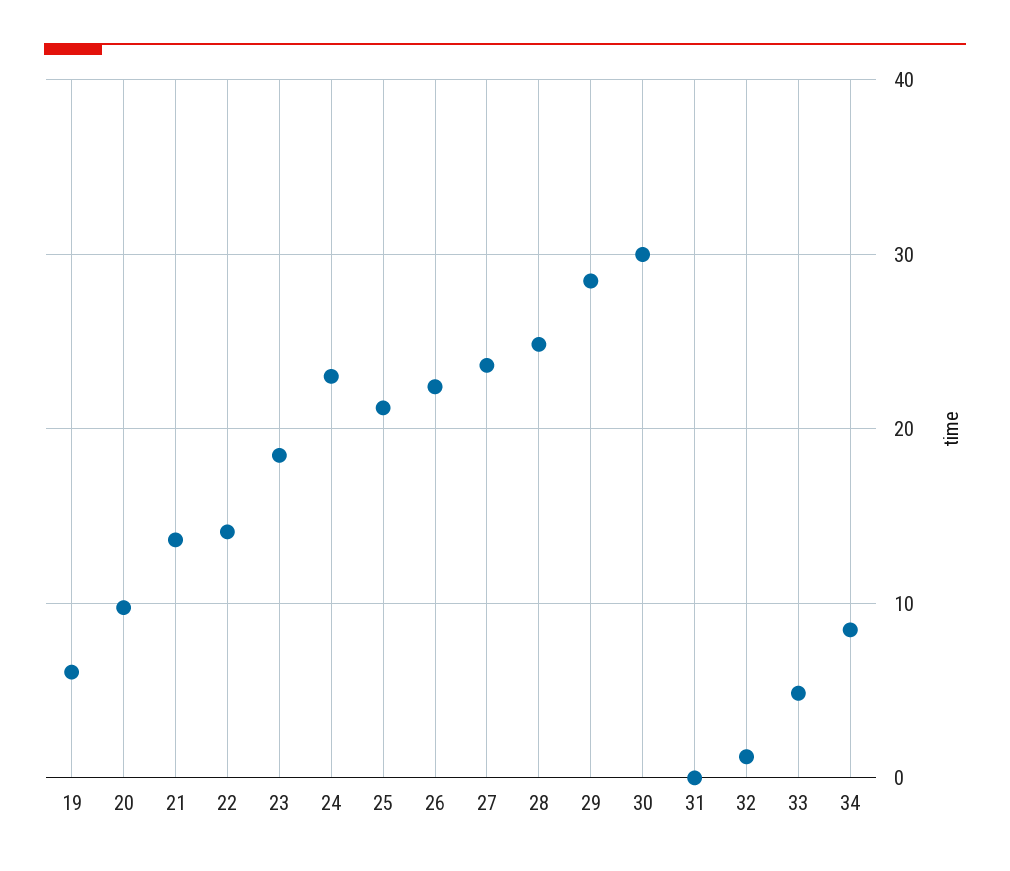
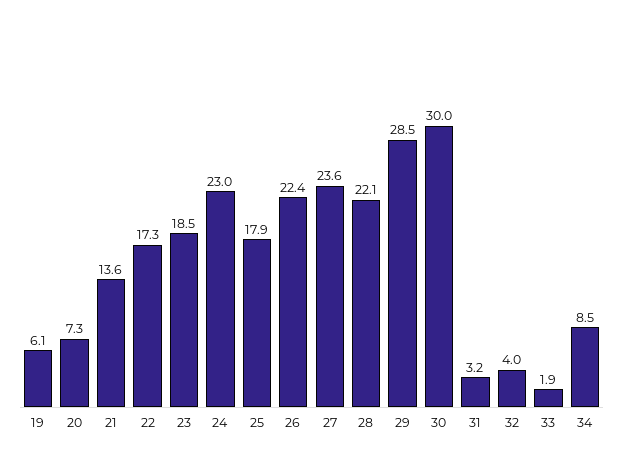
  {
    "19": 6.1,
-   "20": 10,
+   "20": 7.3,
    "21": 13.6,
-   "22": 14,
+   "22": 17.3,
    "23": 18.5,
    "24": 23,
-   "25": 21,
+   "25": 17.9,
    "26": 22.4,
    "27": 23.6,
-   "28": 25,
+   "28": 22.1,
    "29": 28.5,
    "30": 30,
-   "31": 0,
+   "31": 3.2,
-   "32": 1,
+   "32": 4,
-   "33": 5,
+   "33": 1.9,
    "34": 8.5
  }

